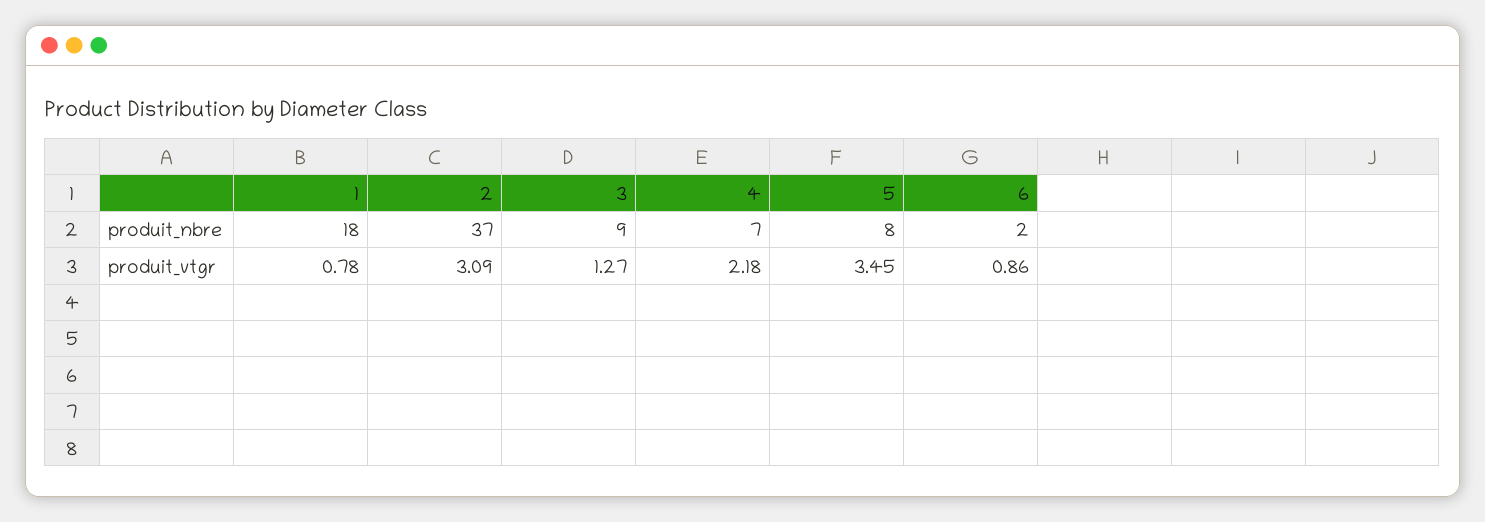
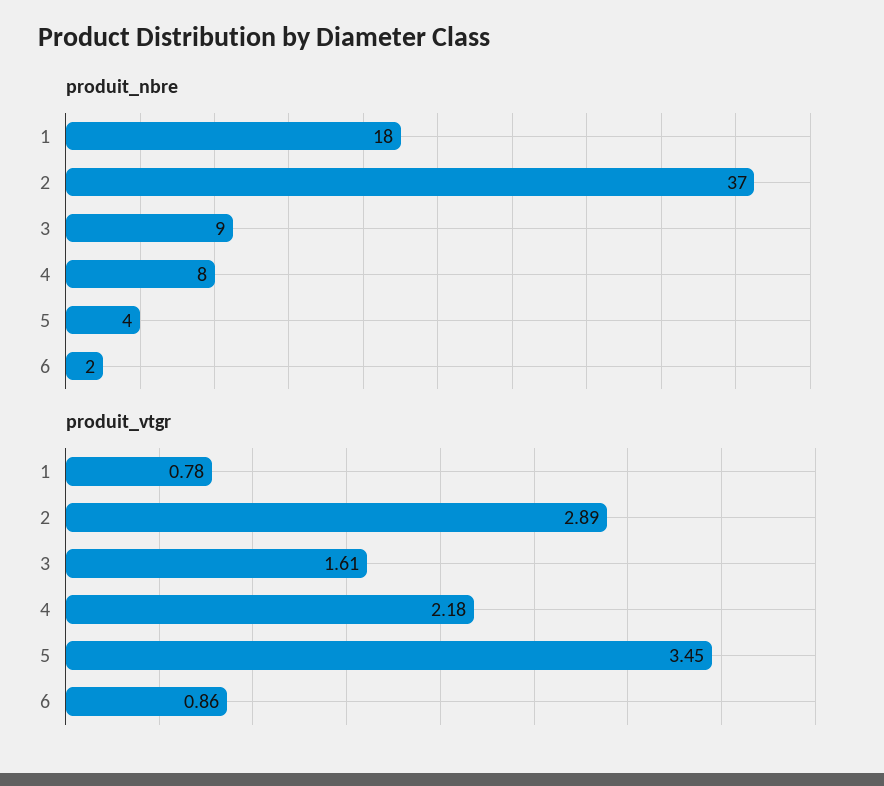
  {
    "produit_nbre": {
      "1": 18,
      "2": 37,
      "3": 9,
-     "4": 7,
+     "4": 8,
-     "5": 8,
+     "5": 4,
      "6": 2
    },
    "produit_vtgr": {
      "1": 0.78,
-     "2": 3.09,
+     "2": 2.89,
-     "3": 1.27,
+     "3": 1.61,
      "4": 2.18,
      "5": 3.45,
      "6": 0.86
    }
  }

